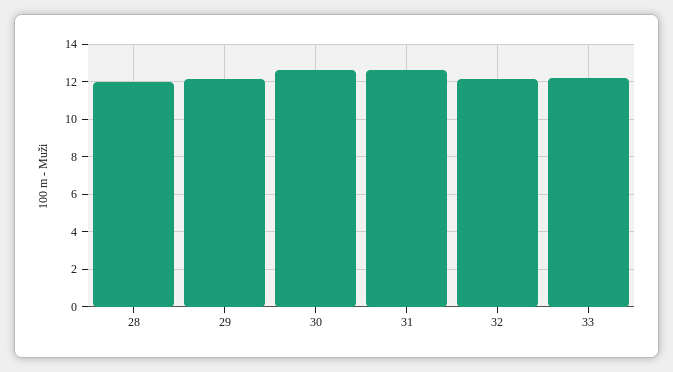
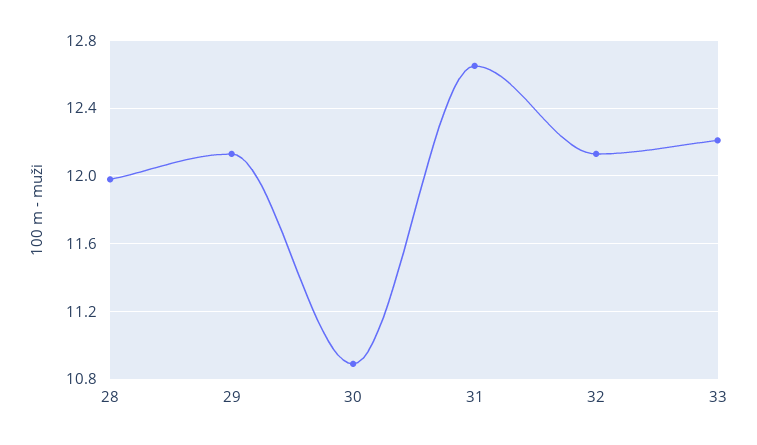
  {
    "28": 12,
    "29": 12.15,
-   "30": 12.5,
+   "30": 10.9,
    "31": 12.65,
    "32": 12.15,
    "33": 12.2
  }

